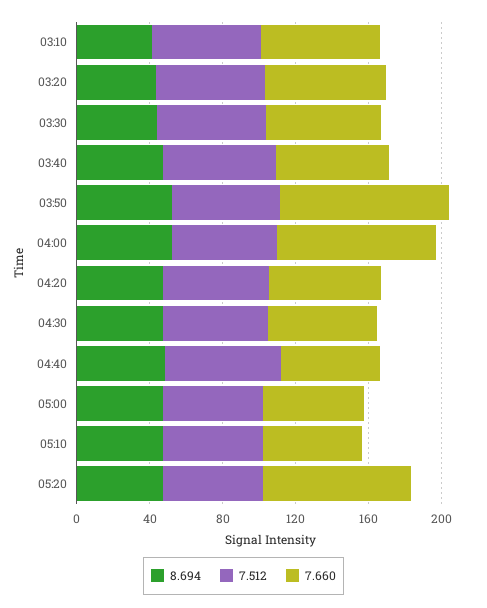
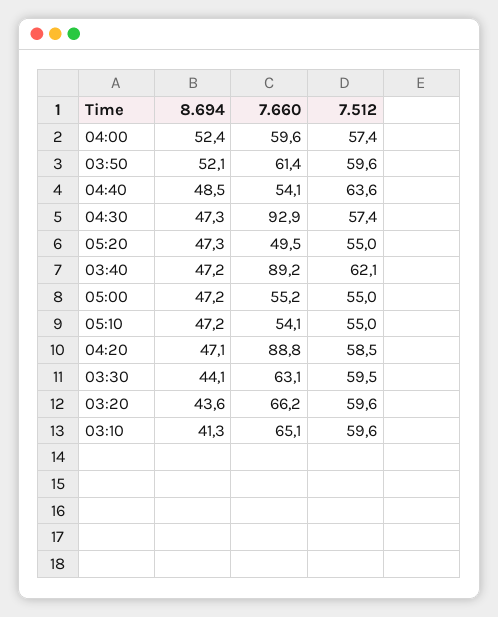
  {
    "8.694": {
      "03:10": 41.3,
      "03:20": 43.6,
      "03:30": 44.1,
      "03:40": 47.2,
      "03:50": 52.1,
      "04:00": 52.4,
      "04:20": 47.1,
      "04:30": 47.3,
      "04:40": 48.5,
      "05:00": 47.2,
      "05:10": 47.2,
      "05:20": 47.3
    },
    "7.512": {
      "03:10": 59.6,
      "03:20": 59.6,
      "03:30": 59.5,
      "03:40": 62.1,
      "03:50": 59.6,
      "04:00": 57.4,
      "04:20": 58.5,
      "04:30": 57.4,
      "04:40": 63.6,
      "05:00": 55,
      "05:10": 55,
      "05:20": 55
    },
    "7.660": {
      "03:10": 65.1,
      "03:20": 66.2,
      "03:30": 63.1,
-     "03:40": 60,
+     "03:40": 89.2,
-     "03:50": 90,
+     "03:50": 61.4,
-     "04:00": 90,
+     "04:00": 59.6,
-     "04:20": 60,
+     "04:20": 88.8,
-     "04:30": 60,
+     "04:30": 92.9,
      "04:40": 54.1,
      "05:00": 55.2,
      "05:10": 54.1,
-     "05:20": 80
+     "05:20": 49.5
    }
  }

